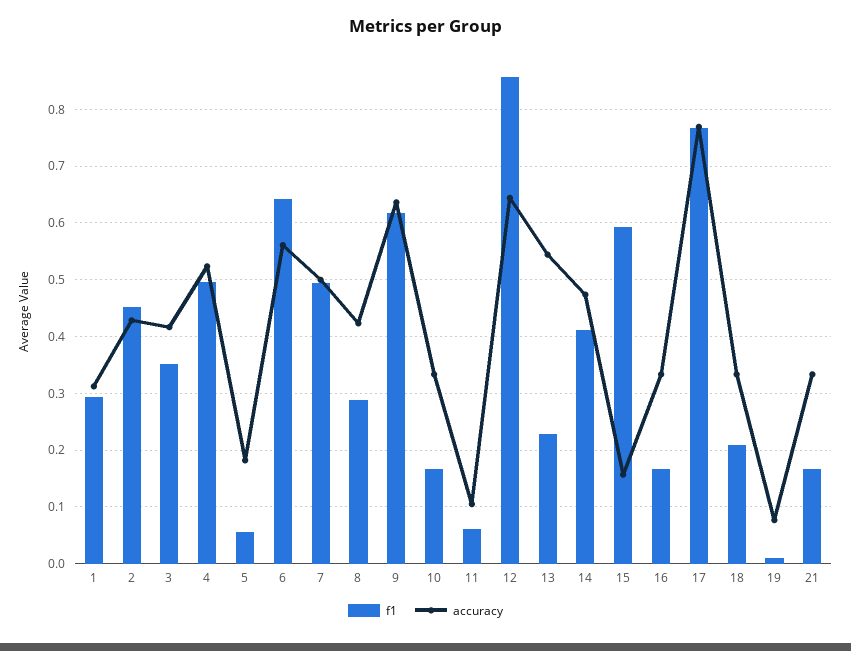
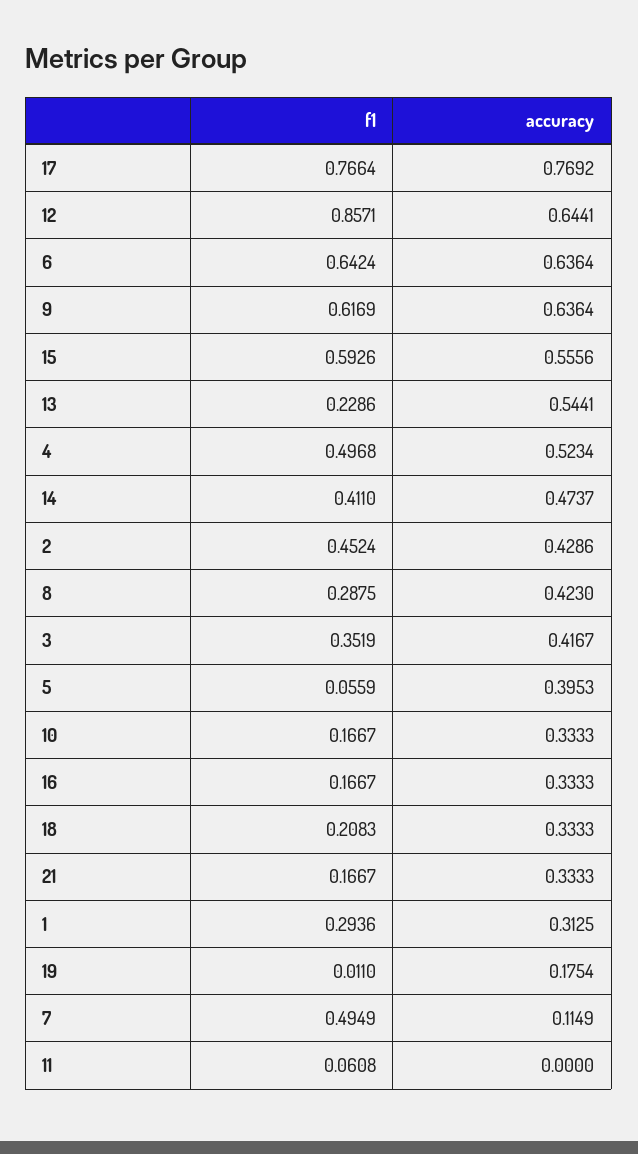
  {
    "f1": {
      "1": 0.2936,
      "2": 0.4524,
      "3": 0.3519,
      "4": 0.4968,
      "5": 0.0559,
      "6": 0.6424,
      "7": 0.4949,
      "8": 0.2875,
      "9": 0.6169,
      "10": 0.1667,
      "11": 0.0608,
      "12": 0.8571,
      "13": 0.2286,
      "14": 0.411,
      "15": 0.5926,
      "16": 0.1667,
      "17": 0.7664,
      "18": 0.2083,
      "19": 0.011,
      "21": 0.1667
    },
    "accuracy": {
      "1": 0.3125,
      "2": 0.4286,
      "3": 0.4167,
      "4": 0.5234,
-     "5": 0.18,
+     "5": 0.3953,
-     "6": 0.56,
+     "6": 0.6364,
-     "7": 0.5,
+     "7": 0.1149,
      "8": 0.423,
      "9": 0.6364,
      "10": 0.3333,
-     "11": 0.1,
+     "11": 0,
      "12": 0.6441,
      "13": 0.5441,
      "14": 0.4737,
-     "15": 0.16,
+     "15": 0.5556,
      "16": 0.3333,
      "17": 0.7692,
      "18": 0.3333,
-     "19": 0.08,
+     "19": 0.1754,
      "21": 0.3333
    }
  }

